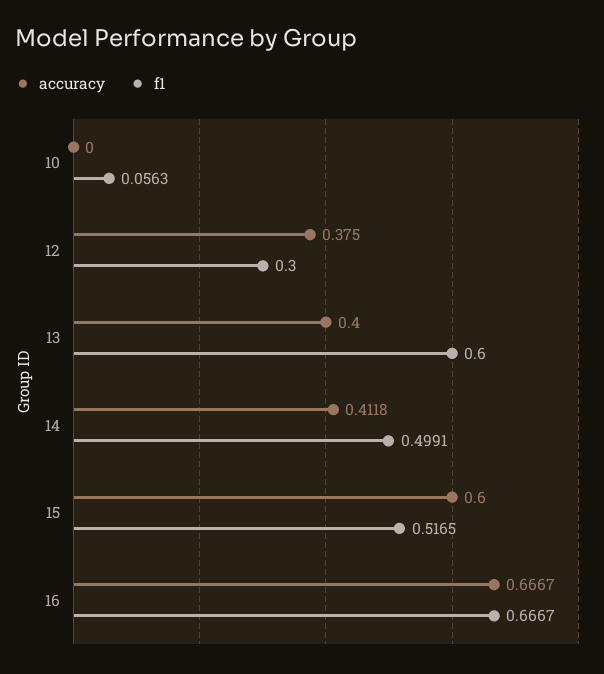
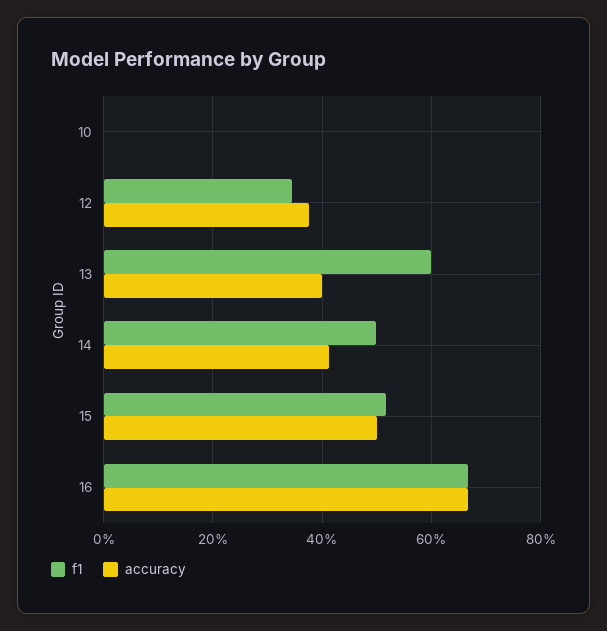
  {
    "accuracy": {
      "10": 0,
      "12": 0.375,
      "13": 0.4,
      "14": 0.4118,
-     "15": 0.6,
+     "15": 0.5,
      "16": 0.6667
    },
    "f1": {
-     "10": 0.0563,
+     "10": 0,
-     "12": 0.3,
+     "12": 0.34,
      "13": 0.6,
      "14": 0.4991,
      "15": 0.5165,
      "16": 0.6667
    }
  }

